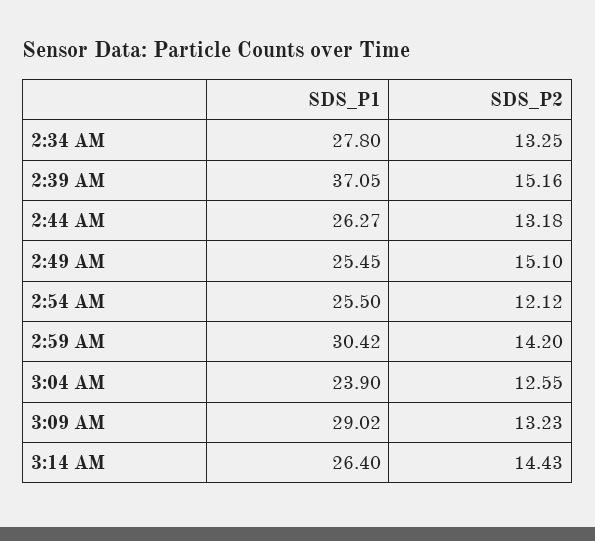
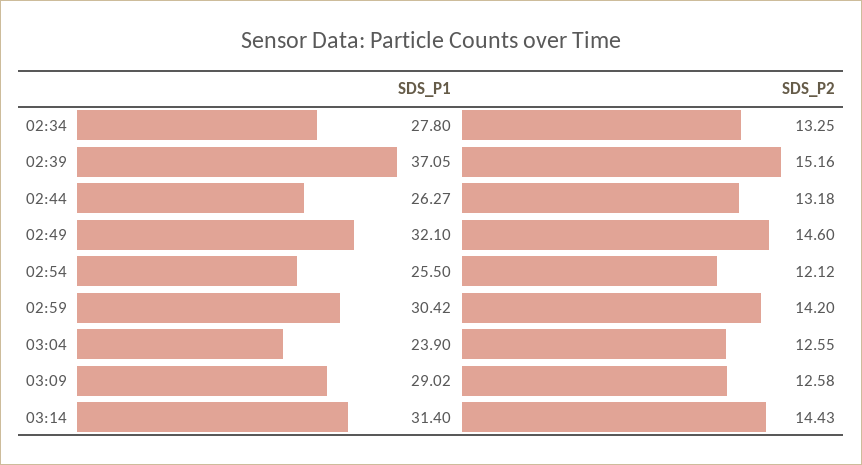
  {
    "SDS_P1": {
      "2:34 AM": 27.8,
      "2:39 AM": 37.05,
      "2:44 AM": 26.27,
-     "2:49 AM": 25.45,
+     "2:49 AM": 32.1,
      "2:54 AM": 25.5,
      "2:59 AM": 30.42,
      "3:04 AM": 23.9,
      "3:09 AM": 29.02,
-     "3:14 AM": 26.4
+     "3:14 AM": 31.4
    },
    "SDS_P2": {
      "2:34 AM": 13.25,
      "2:39 AM": 15.16,
      "2:44 AM": 13.18,
-     "2:49 AM": 15.1,
+     "2:49 AM": 14.6,
      "2:54 AM": 12.12,
      "2:59 AM": 14.2,
      "3:04 AM": 12.55,
-     "3:09 AM": 13.23,
+     "3:09 AM": 12.58,
      "3:14 AM": 14.43
    }
  }

